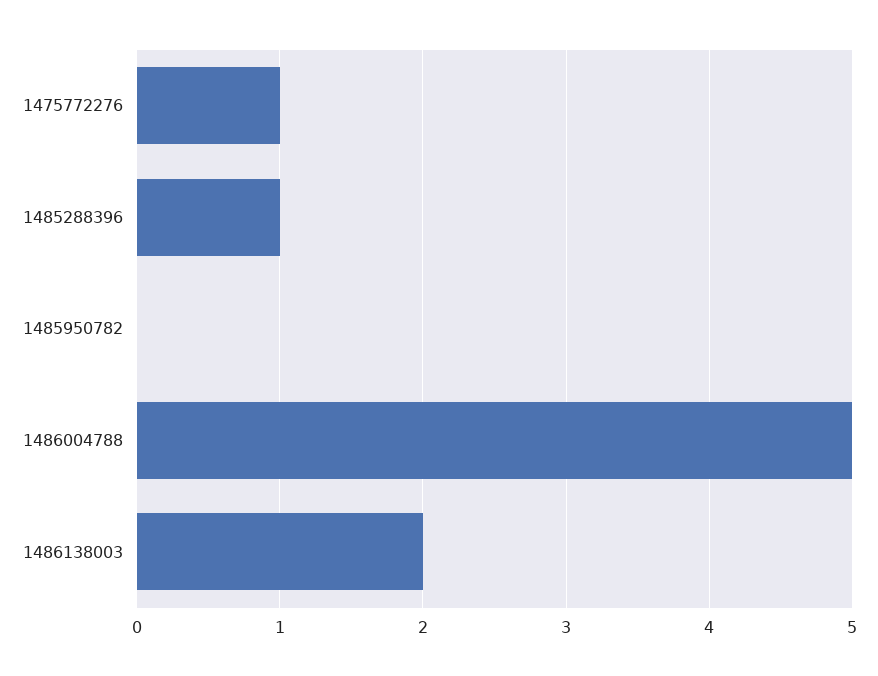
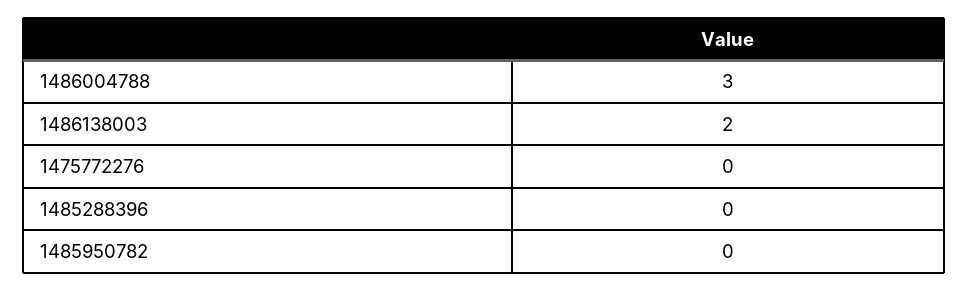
  {
-   "1475772276": 1,
+   "1475772276": 0,
-   "1485288396": 1,
+   "1485288396": 0,
    "1485950782": 0,
-   "1486004788": 5,
+   "1486004788": 3,
    "1486138003": 2
  }

